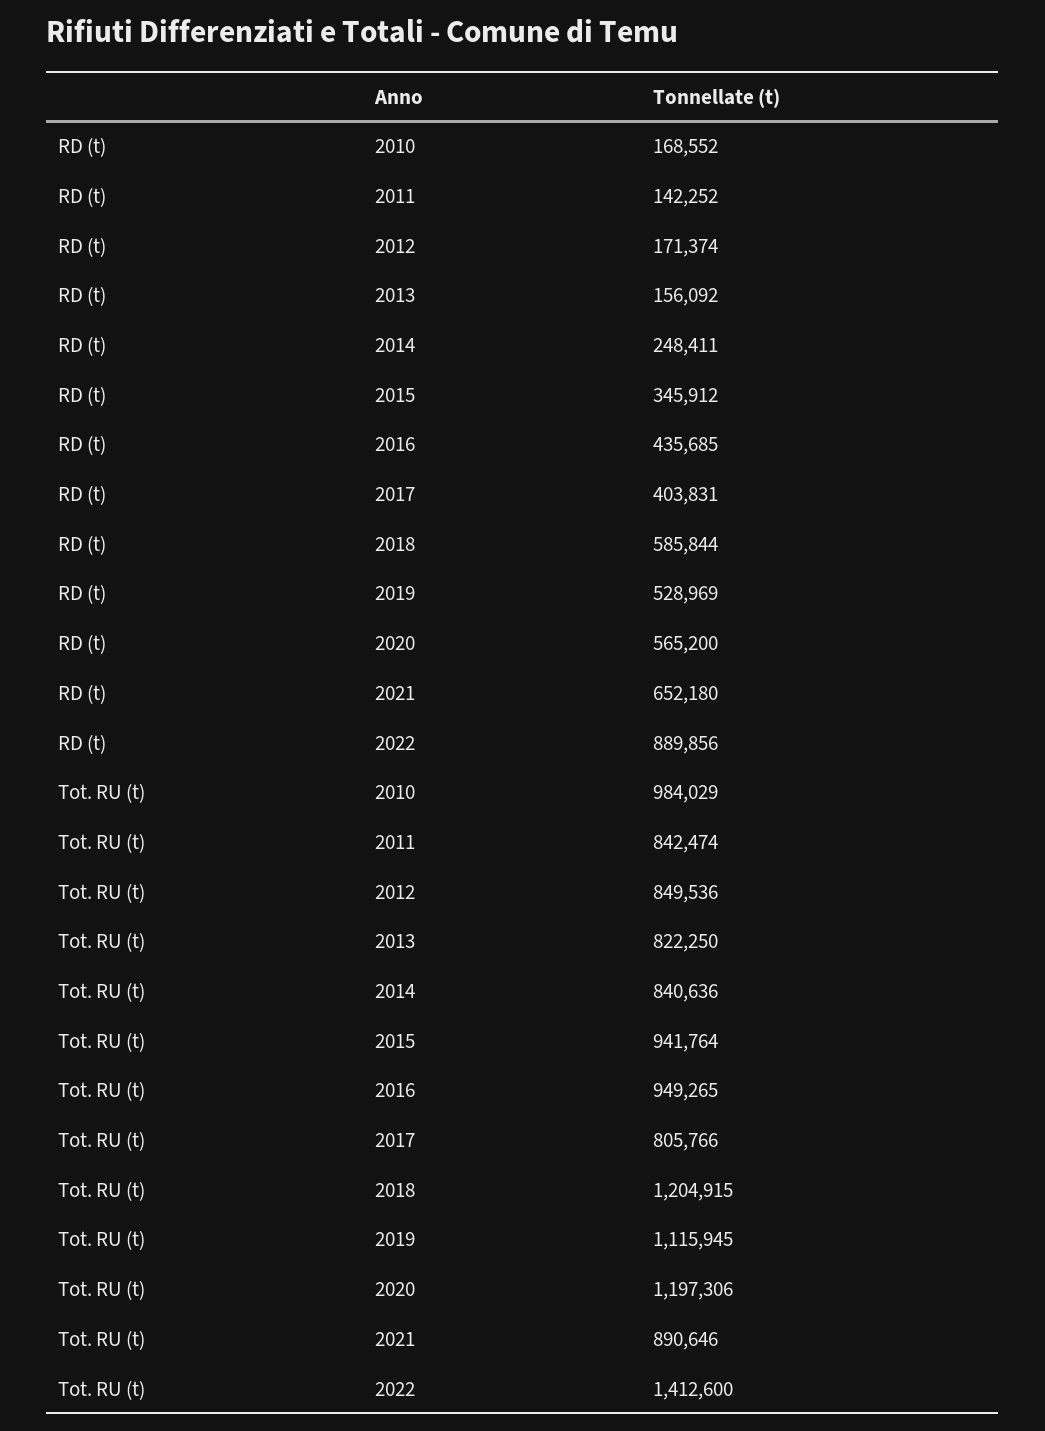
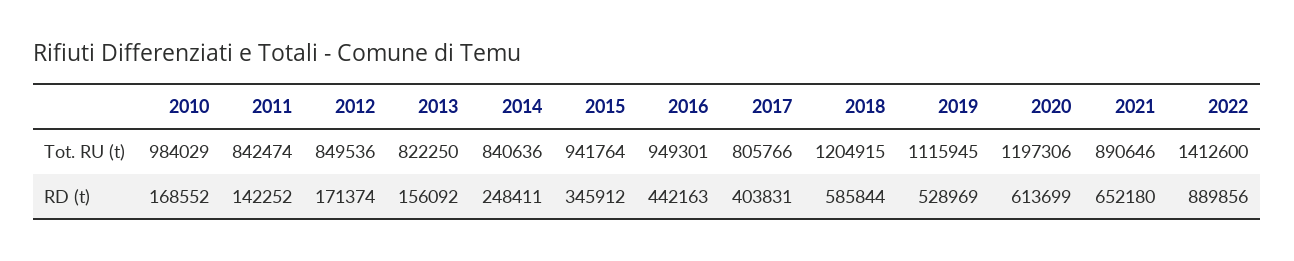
  {
    "RD (t)": {
      "2010": 168552,
      "2011": 142252,
      "2012": 171374,
      "2013": 156092,
      "2014": 248411,
      "2015": 345912,
-     "2016": 435685,
+     "2016": 442163,
      "2017": 403831,
      "2018": 585844,
      "2019": 528969,
-     "2020": 565200,
+     "2020": 613699,
      "2021": 652180,
      "2022": 889856
    },
    "Tot. RU (t)": {
      "2010": 984029,
      "2011": 842474,
      "2012": 849536,
      "2013": 822250,
      "2014": 840636,
      "2015": 941764,
-     "2016": 949265,
+     "2016": 949301,
      "2017": 805766,
      "2018": 1204915,
      "2019": 1115945,
      "2020": 1197306,
      "2021": 890646,
      "2022": 1412600
    }
  }

